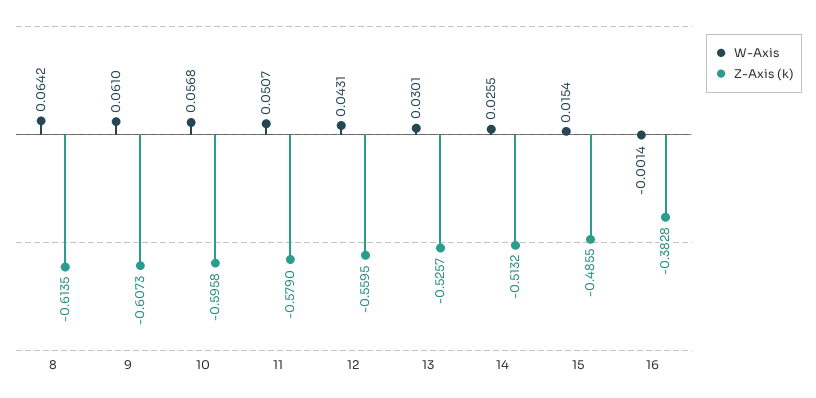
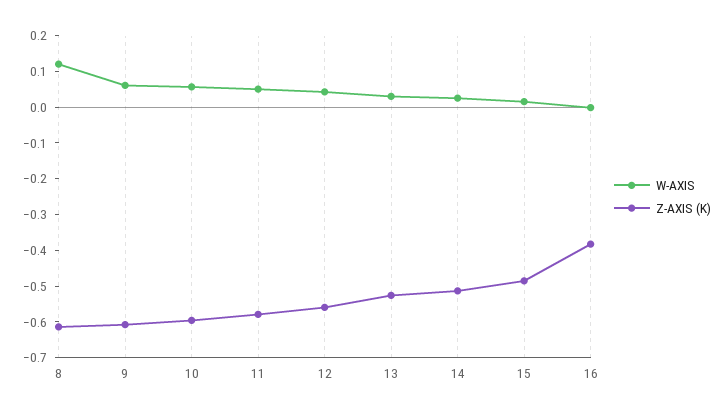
  {
    "W-Axis": {
-     "8": 0.0642,
+     "8": 0.125,
      "9": 0.061,
      "10": 0.0568,
      "11": 0.0507,
      "12": 0.0431,
      "13": 0.0301,
      "14": 0.0255,
      "15": 0.0154,
      "16": -0.0014
    },
    "Z-Axis (k)": {
      "8": -0.6135,
      "9": -0.6073,
      "10": -0.5958,
      "11": -0.579,
      "12": -0.5595,
      "13": -0.5257,
      "14": -0.5132,
      "15": -0.4855,
      "16": -0.3828
    }
  }

